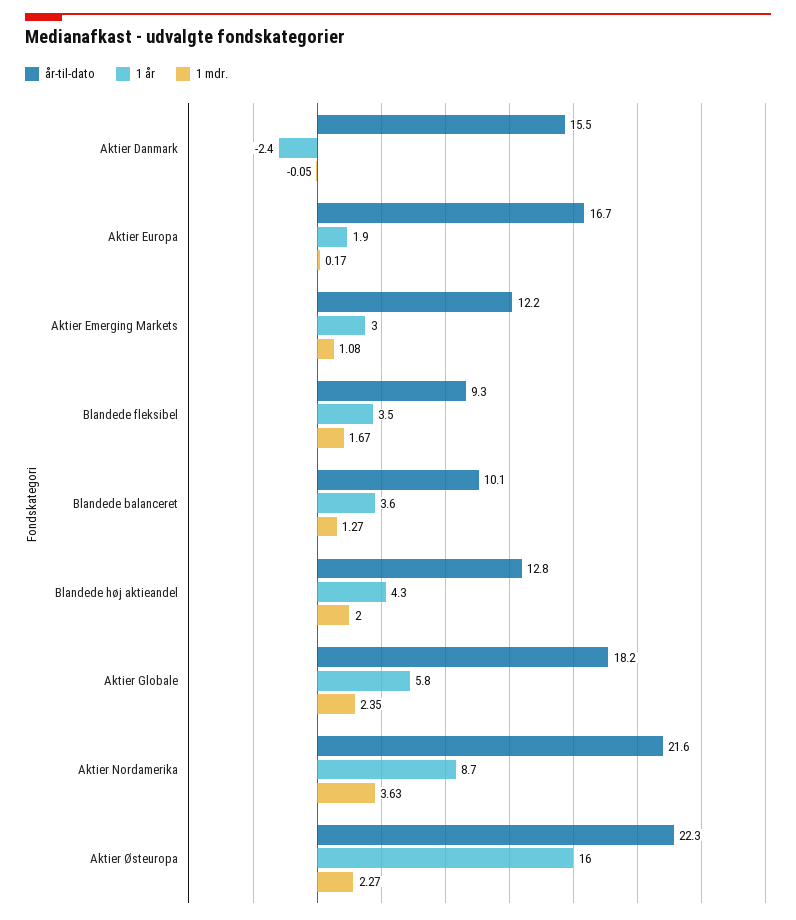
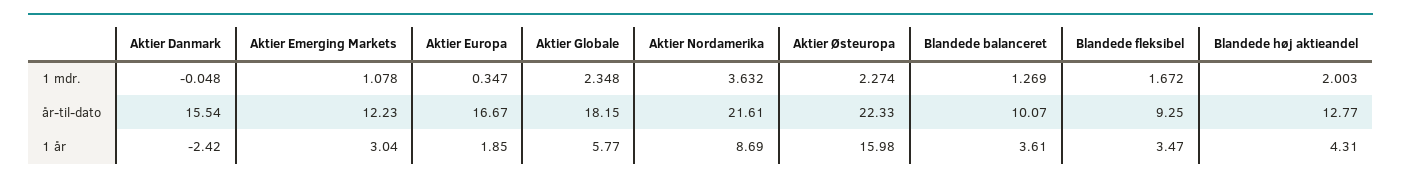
  {
    "år-til-dato": {
      "Aktier Danmark": 15.54,
      "Aktier Europa": 16.67,
      "Aktier Emerging Markets": 12.23,
      "Blandede fleksibel": 9.25,
      "Blandede balanceret": 10.07,
      "Blandede høj aktieandel": 12.77,
      "Aktier Globale": 18.15,
      "Aktier Nordamerika": 21.61,
      "Aktier Østeuropa": 22.33
    },
    "1 år": {
      "Aktier Danmark": -2.42,
      "Aktier Europa": 1.85,
      "Aktier Emerging Markets": 3.04,
      "Blandede fleksibel": 3.47,
      "Blandede balanceret": 3.61,
      "Blandede høj aktieandel": 4.31,
      "Aktier Globale": 5.77,
      "Aktier Nordamerika": 8.69,
      "Aktier Østeuropa": 15.98
    },
    "1 mdr.": {
      "Aktier Danmark": -0.048,
-     "Aktier Europa": 0.17,
+     "Aktier Europa": 0.347,
      "Aktier Emerging Markets": 1.078,
      "Blandede fleksibel": 1.672,
      "Blandede balanceret": 1.269,
      "Blandede høj aktieandel": 2.003,
      "Aktier Globale": 2.348,
      "Aktier Nordamerika": 3.632,
      "Aktier Østeuropa": 2.274
    }
  }

